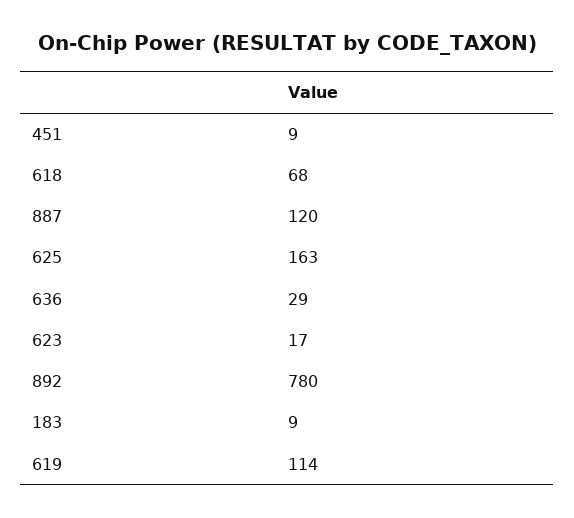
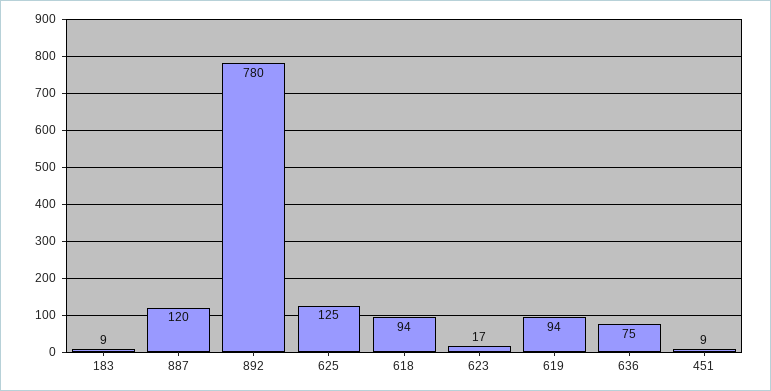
  {
    "451": 9,
-   "618": 68,
+   "618": 94,
    "887": 120,
-   "625": 163,
+   "625": 125,
-   "636": 29,
+   "636": 75,
    "623": 17,
    "892": 780,
    "183": 9,
-   "619": 114
+   "619": 94
  }

